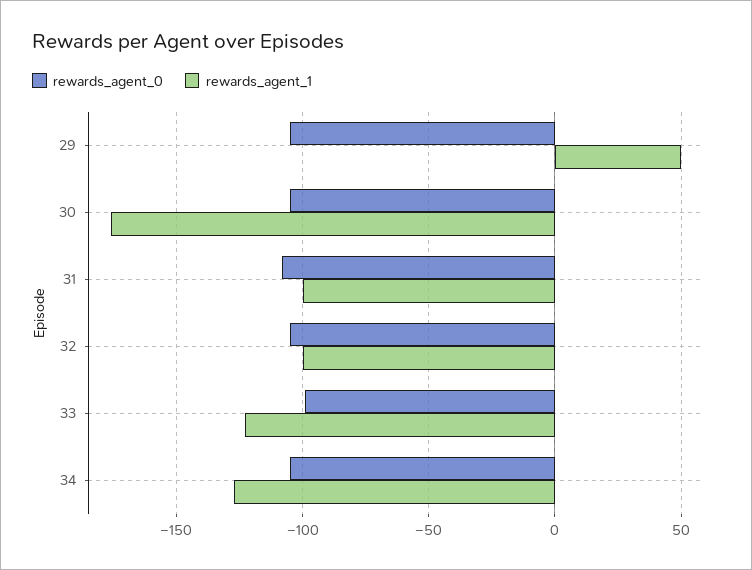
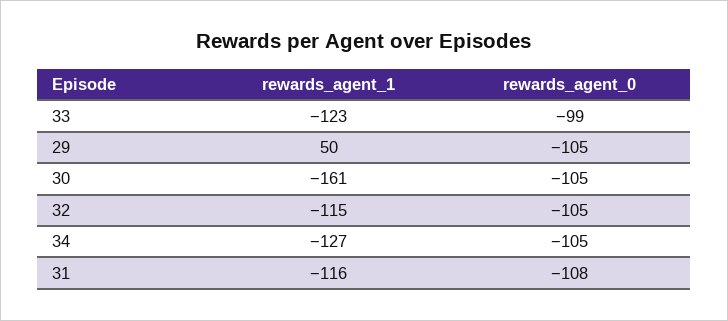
  {
    "rewards_agent_0": {
      "29": -105,
      "30": -105,
      "31": -108,
      "32": -105,
      "33": -99,
      "34": -105
    },
    "rewards_agent_1": {
      "29": 50,
-     "30": -175,
+     "30": -161,
-     "31": -100,
+     "31": -116,
-     "32": -100,
+     "32": -115,
      "33": -123,
      "34": -127
    }
  }

